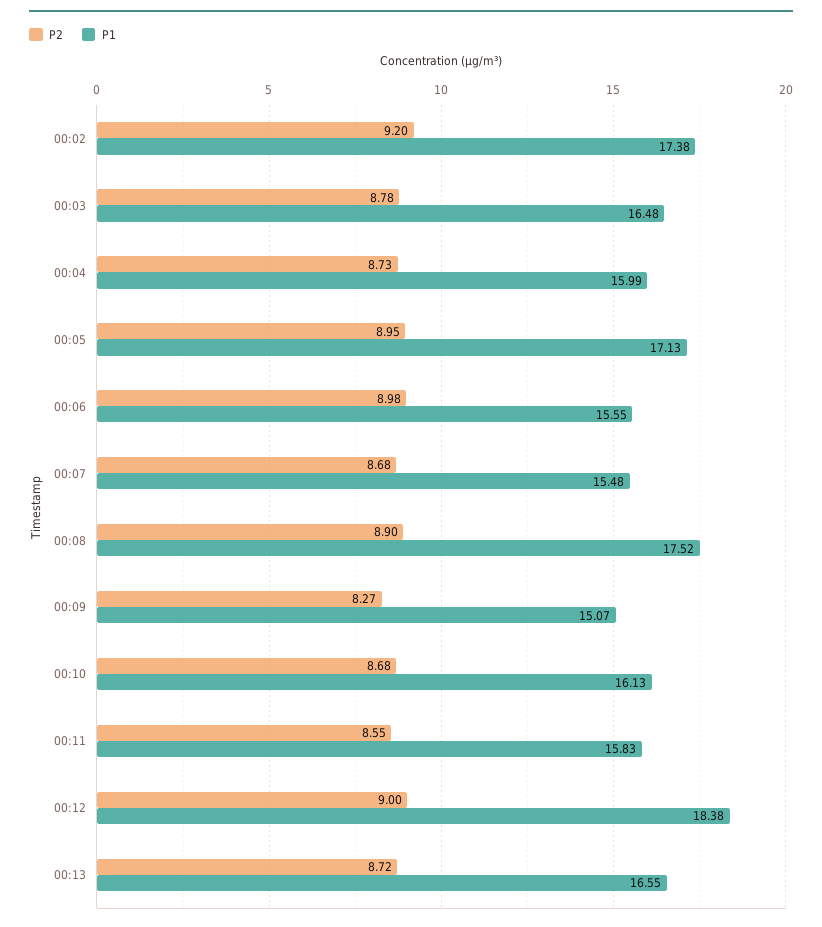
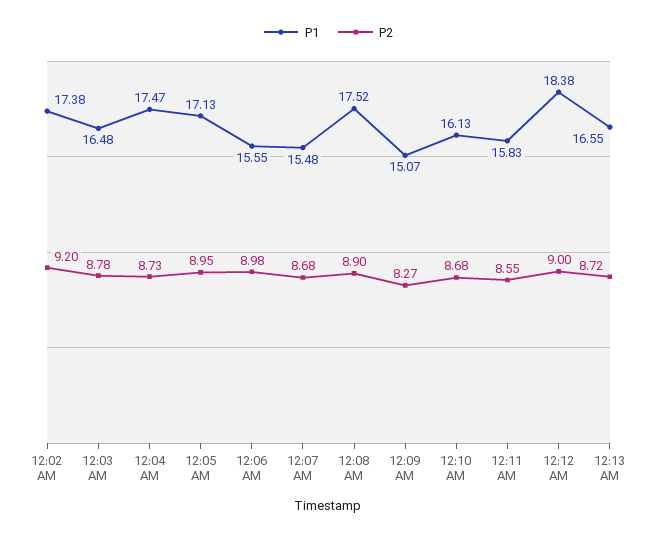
  {
    "P2": {
      "00:02": 9.2,
      "00:03": 8.78,
      "00:04": 8.73,
      "00:05": 8.95,
      "00:06": 8.98,
      "00:07": 8.68,
      "00:08": 8.9,
      "00:09": 8.27,
      "00:10": 8.68,
      "00:11": 8.55,
      "00:12": 9,
      "00:13": 8.72
    },
    "P1": {
      "00:02": 17.38,
      "00:03": 16.48,
-     "00:04": 15.99,
+     "00:04": 17.47,
      "00:05": 17.13,
      "00:06": 15.55,
      "00:07": 15.48,
      "00:08": 17.52,
      "00:09": 15.07,
      "00:10": 16.13,
      "00:11": 15.83,
      "00:12": 18.38,
      "00:13": 16.55
    }
  }

